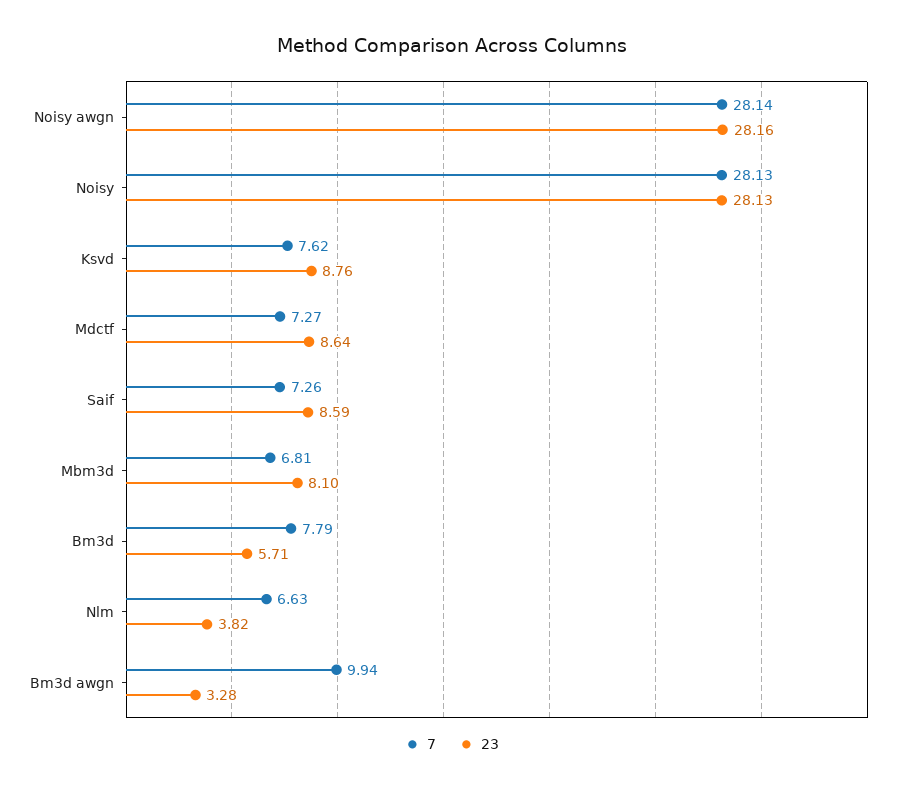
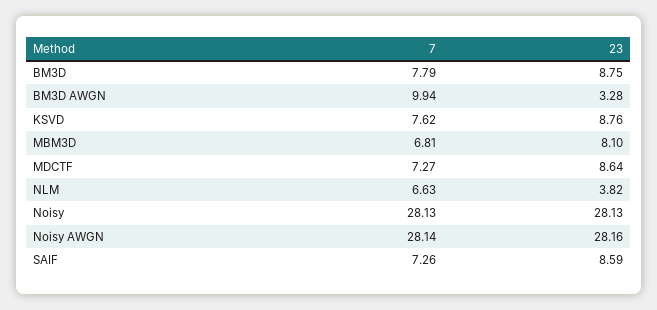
  {
    "7": {
      "Noisy awgn": 28.14,
      "Noisy": 28.13,
      "Ksvd": 7.62,
      "Mdctf": 7.27,
      "Saif": 7.26,
      "Mbm3d": 6.81,
      "Bm3d": 7.79,
      "Nlm": 6.63,
      "Bm3d awgn": 9.94
    },
    "23": {
      "Noisy awgn": 28.16,
      "Noisy": 28.13,
      "Ksvd": 8.76,
      "Mdctf": 8.64,
      "Saif": 8.59,
      "Mbm3d": 8.1,
-     "Bm3d": 5.71,
+     "Bm3d": 8.75,
      "Nlm": 3.82,
      "Bm3d awgn": 3.28
    }
  }

